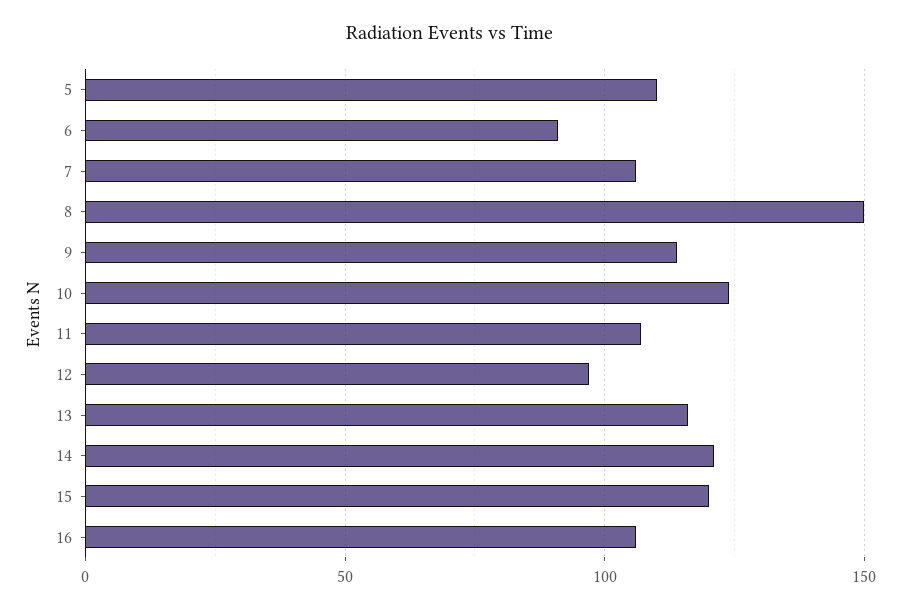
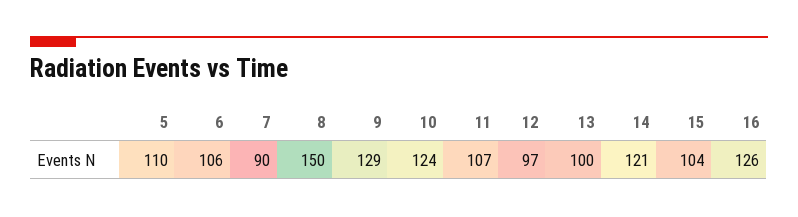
  {
    "5": 110,
-   "6": 90,
+   "6": 106,
-   "7": 105,
+   "7": 90,
    "8": 150,
-   "9": 115,
+   "9": 129,
    "10": 124,
    "11": 107,
    "12": 97,
-   "13": 115,
+   "13": 100,
    "14": 121,
-   "15": 120,
+   "15": 104,
-   "16": 105
+   "16": 126
  }

